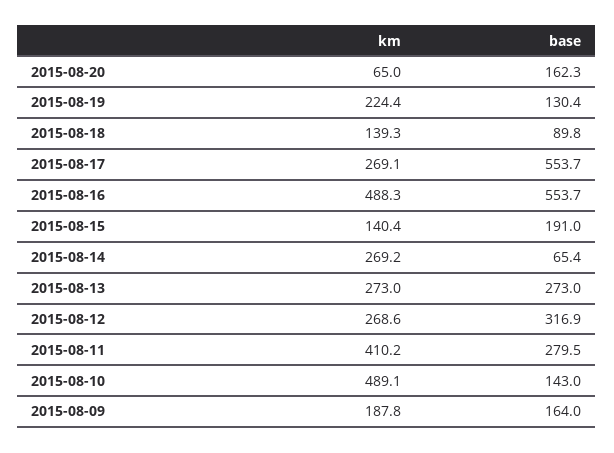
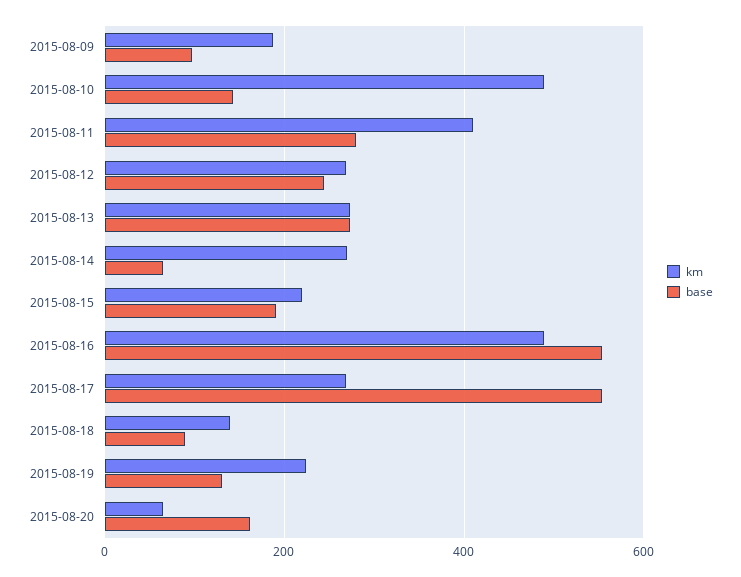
  {
    "km": {
      "2015-08-20": 65,
      "2015-08-19": 224.4,
      "2015-08-18": 139.3,
      "2015-08-17": 269.1,
      "2015-08-16": 488.3,
-     "2015-08-15": 140.4,
+     "2015-08-15": 220,
      "2015-08-14": 269.2,
      "2015-08-13": 273,
      "2015-08-12": 268.6,
      "2015-08-11": 410.2,
      "2015-08-10": 489.1,
      "2015-08-09": 187.8
    },
    "base": {
      "2015-08-20": 162.3,
      "2015-08-19": 130.4,
      "2015-08-18": 89.8,
      "2015-08-17": 553.7,
      "2015-08-16": 553.7,
      "2015-08-15": 191,
      "2015-08-14": 65.4,
      "2015-08-13": 273,
-     "2015-08-12": 316.9,
+     "2015-08-12": 240,
      "2015-08-11": 279.5,
      "2015-08-10": 143,
-     "2015-08-09": 164
+     "2015-08-09": 100
    }
  }

